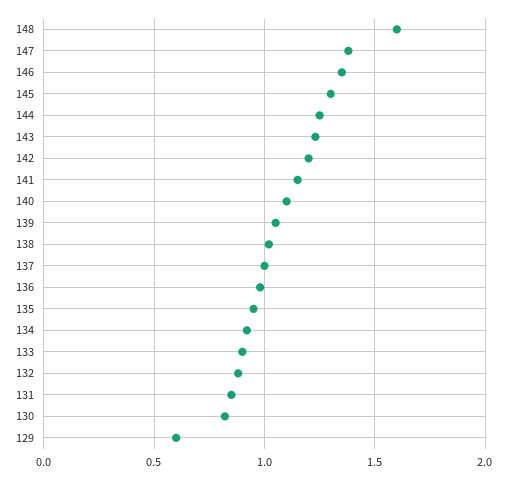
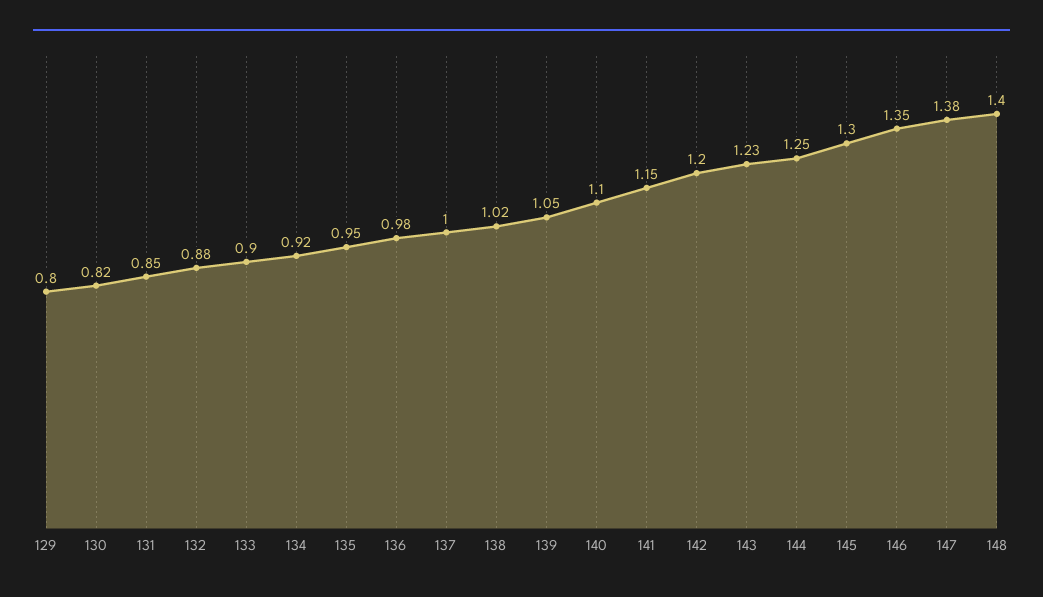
  {
-   "148": 1.6,
+   "148": 1.4,
    "147": 1.38,
    "146": 1.35,
    "145": 1.3,
    "144": 1.25,
    "143": 1.23,
    "142": 1.2,
    "141": 1.15,
    "140": 1.1,
    "139": 1.05,
    "138": 1.02,
    "137": 1,
    "136": 0.98,
    "135": 0.95,
    "134": 0.92,
    "133": 0.9,
    "132": 0.88,
    "131": 0.85,
    "130": 0.82,
-   "129": 0.6
+   "129": 0.8
  }

